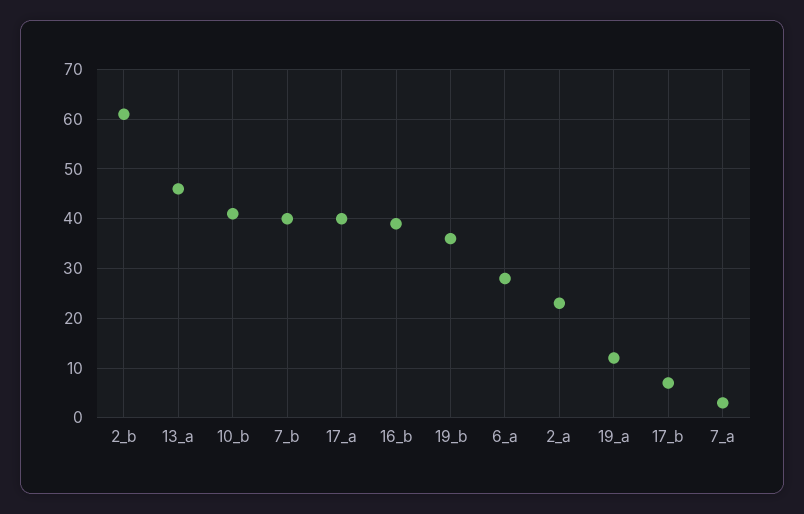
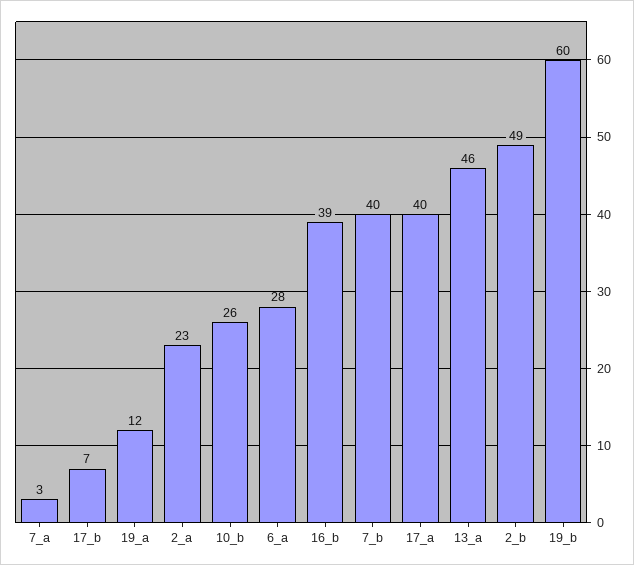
  {
-   "2_b": 60,
+   "2_b": 49,
    "13_a": 46,
-   "10_b": 40,
+   "10_b": 26,
    "7_b": 40,
    "17_a": 40,
    "16_b": 39,
-   "19_b": 35,
+   "19_b": 60,
    "6_a": 28,
    "2_a": 23,
    "19_a": 12,
    "17_b": 7,
    "7_a": 3
  }

